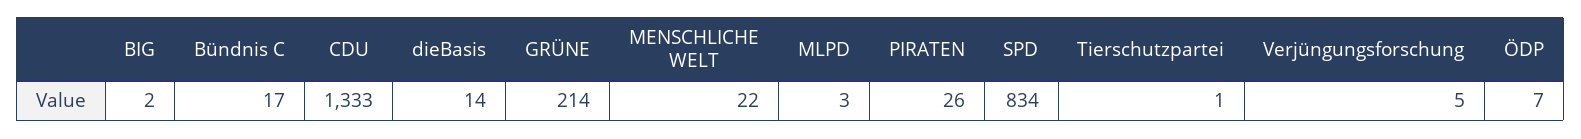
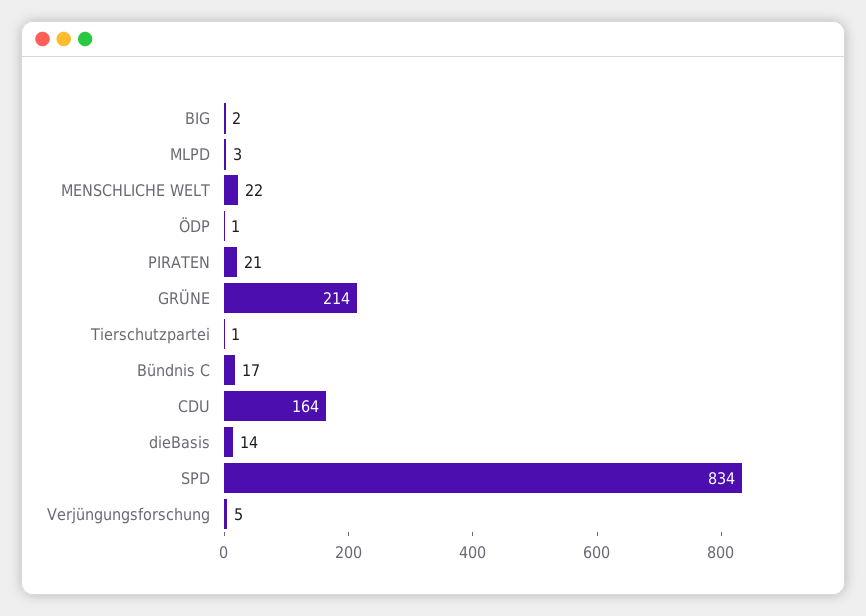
  {
    "BIG": 2,
    "Bündnis C": 17,
-   "CDU": 1333,
+   "CDU": 164,
    "dieBasis": 14,
    "GRÜNE": 214,
    "MENSCHLICHE WELT": 22,
    "MLPD": 3,
-   "PIRATEN": 26,
+   "PIRATEN": 21,
    "SPD": 834,
    "Tierschutzpartei": 1,
    "Verjüngungsforschung": 5,
-   "ÖDP": 7
+   "ÖDP": 1
  }

